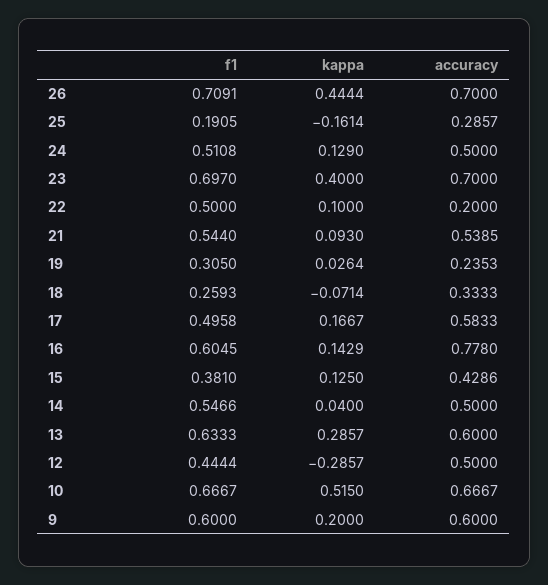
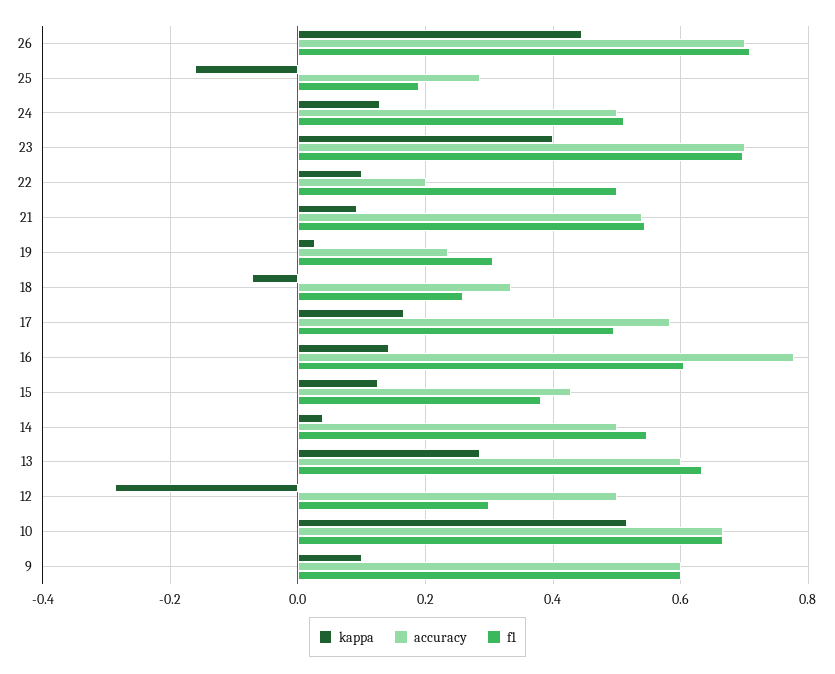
  {
    "f1": {
      "26": 0.7091,
      "25": 0.1905,
      "24": 0.5108,
      "23": 0.697,
      "22": 0.5,
      "21": 0.544,
      "19": 0.305,
      "18": 0.2593,
      "17": 0.4958,
      "16": 0.6045,
      "15": 0.381,
      "14": 0.5466,
      "13": 0.6333,
-     "12": 0.4444,
+     "12": 0.3,
      "10": 0.6667,
      "9": 0.6
    },
    "kappa": {
      "26": 0.4444,
      "25": -0.1614,
      "24": 0.129,
      "23": 0.4,
      "22": 0.1,
      "21": 0.093,
      "19": 0.0264,
      "18": -0.0714,
      "17": 0.1667,
      "16": 0.1429,
      "15": 0.125,
      "14": 0.04,
      "13": 0.2857,
      "12": -0.2857,
      "10": 0.515,
-     "9": 0.2
+     "9": 0.1
    },
    "accuracy": {
      "26": 0.7,
      "25": 0.2857,
      "24": 0.5,
      "23": 0.7,
      "22": 0.2,
      "21": 0.5385,
      "19": 0.2353,
      "18": 0.3333,
      "17": 0.5833,
      "16": 0.778,
      "15": 0.4286,
      "14": 0.5,
      "13": 0.6,
      "12": 0.5,
      "10": 0.6667,
      "9": 0.6
    }
  }

